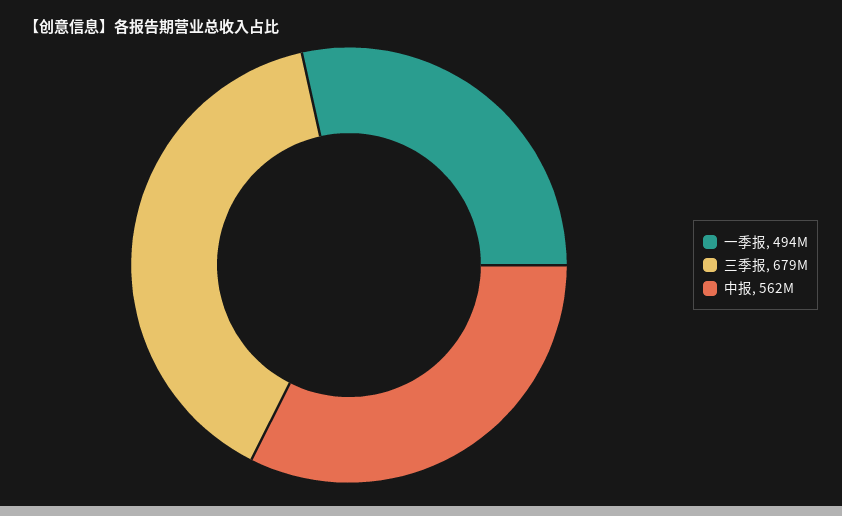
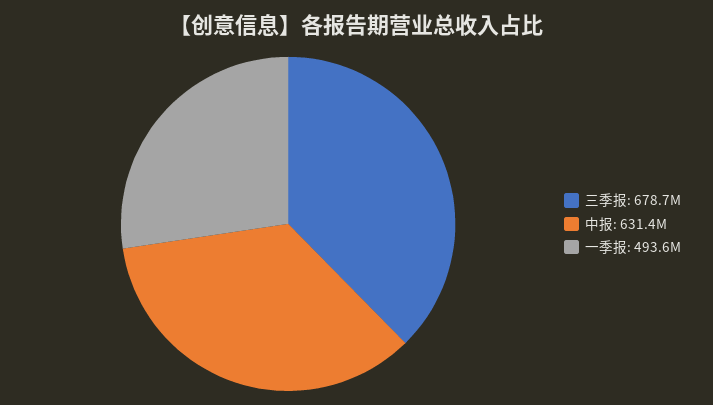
  {
    "一季报": 493600000,
    "三季报": 678700000,
-   "中报": 562000000
+   "中报": 631400000
  }

